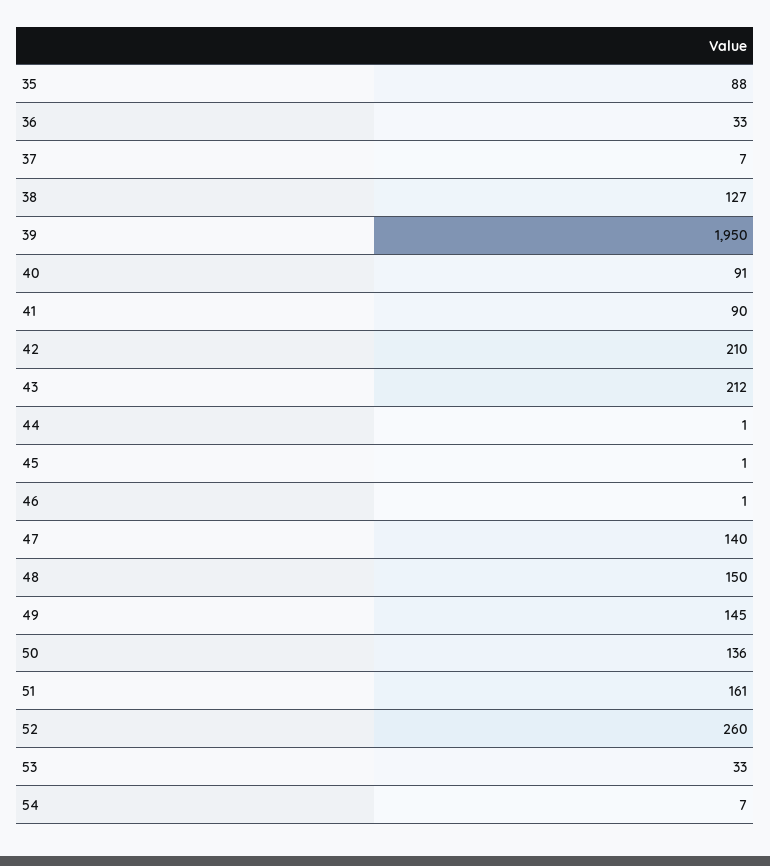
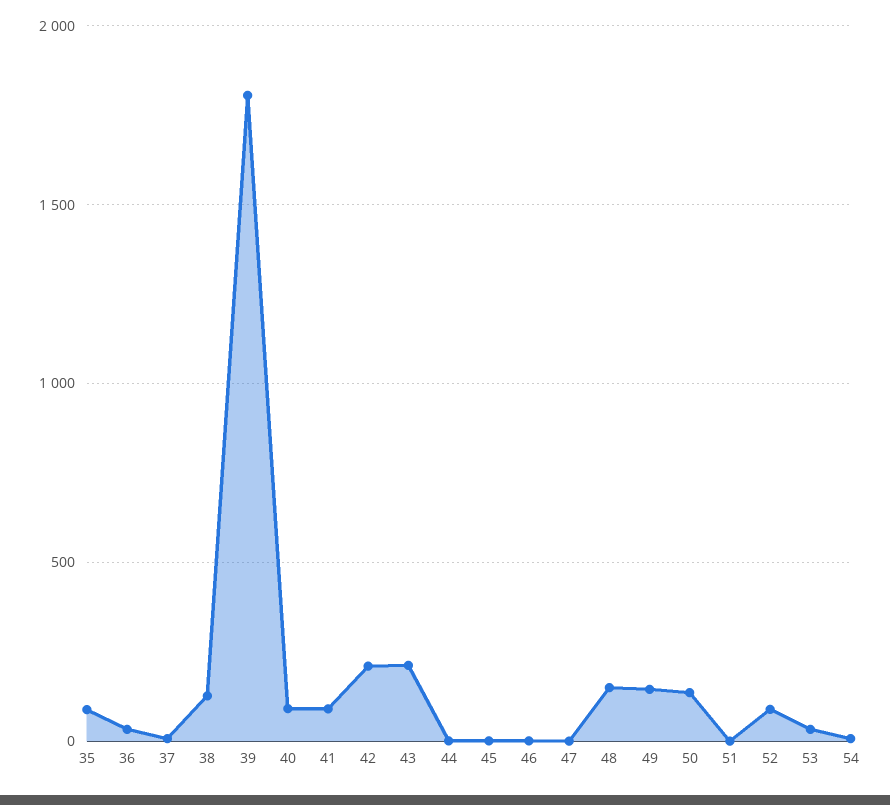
  {
    "35": 88,
    "36": 33,
    "37": 7,
    "38": 127,
-   "39": 1950,
+   "39": 1800,
    "40": 91,
    "41": 90,
    "42": 210,
    "43": 212,
    "44": 1,
    "45": 1,
    "46": 1,
-   "47": 140,
+   "47": 0,
    "48": 150,
    "49": 145,
    "50": 136,
-   "51": 161,
+   "51": 0,
-   "52": 260,
+   "52": 100,
    "53": 33,
    "54": 7
  }

